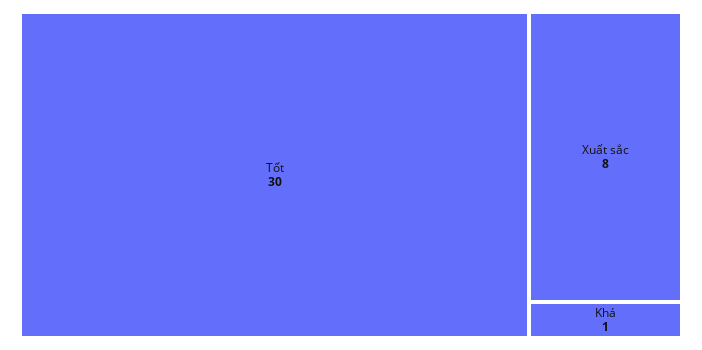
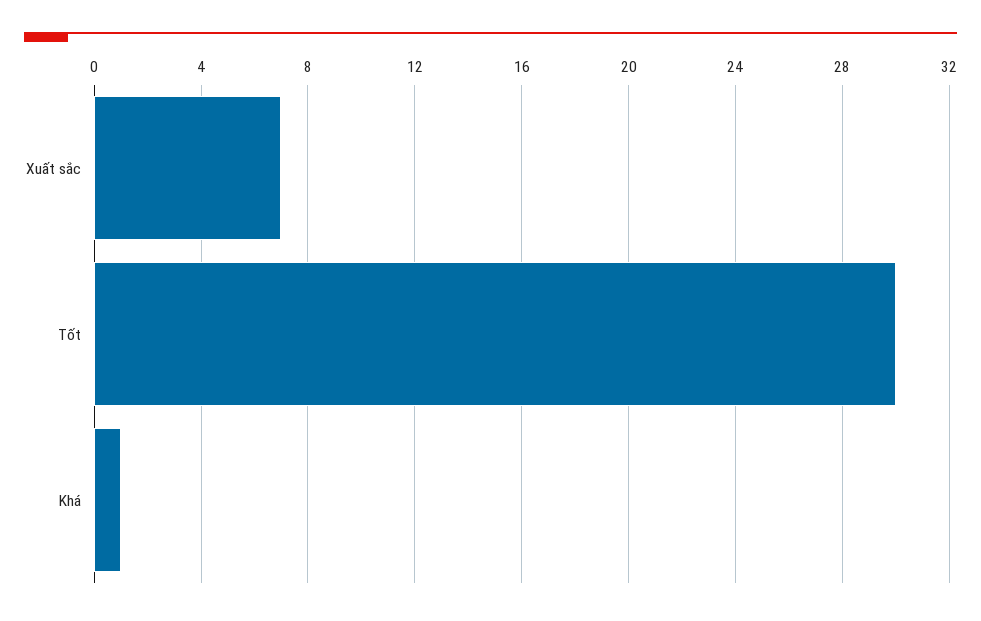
  {
    "Tốt": 30,
-   "Xuất sắc": 8,
+   "Xuất sắc": 7,
    "Khá": 1
  }

